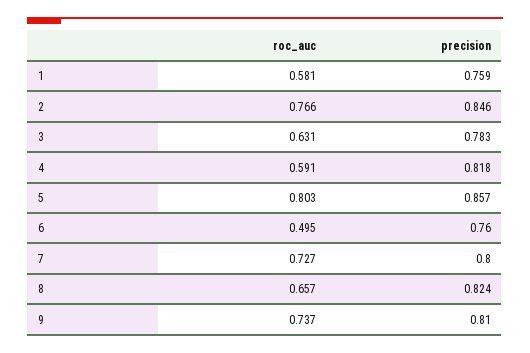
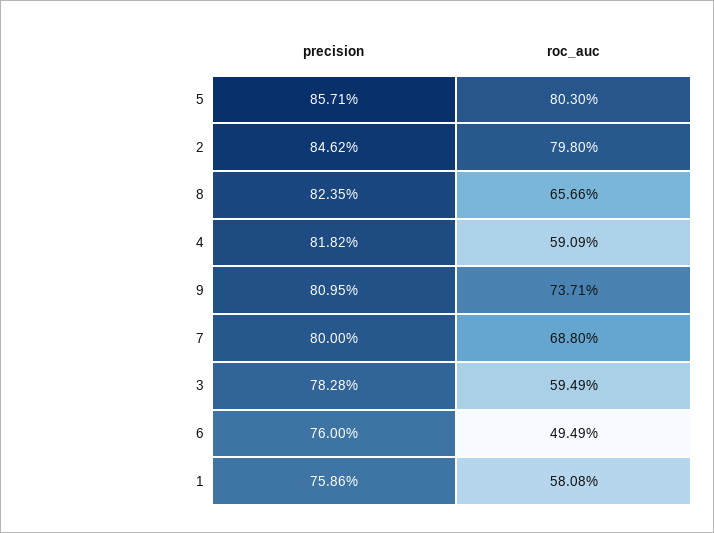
  {
    "roc_auc": {
      "1": 0.5808,
-     "2": 0.766,
+     "2": 0.798,
-     "3": 0.631,
+     "3": 0.5949,
      "4": 0.5909,
      "5": 0.803,
      "6": 0.4949,
-     "7": 0.727,
+     "7": 0.688,
      "8": 0.6566,
      "9": 0.7371
    },
    "precision": {
      "1": 0.7586,
      "2": 0.8462,
      "3": 0.7828,
      "4": 0.8182,
      "5": 0.8571,
      "6": 0.76,
      "7": 0.8,
      "8": 0.8235,
      "9": 0.8095
    }
  }

